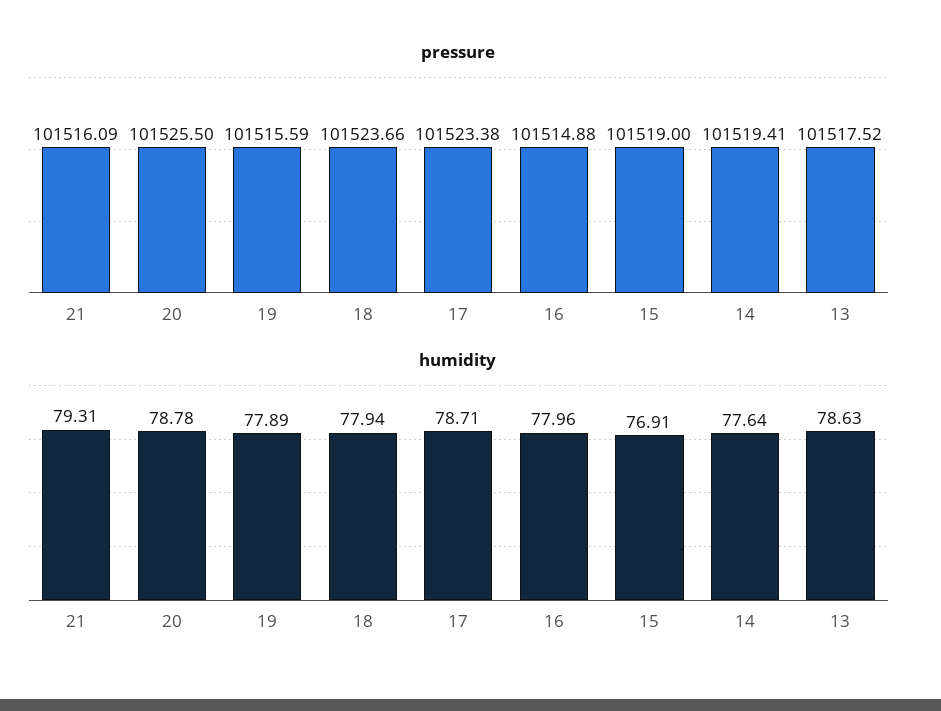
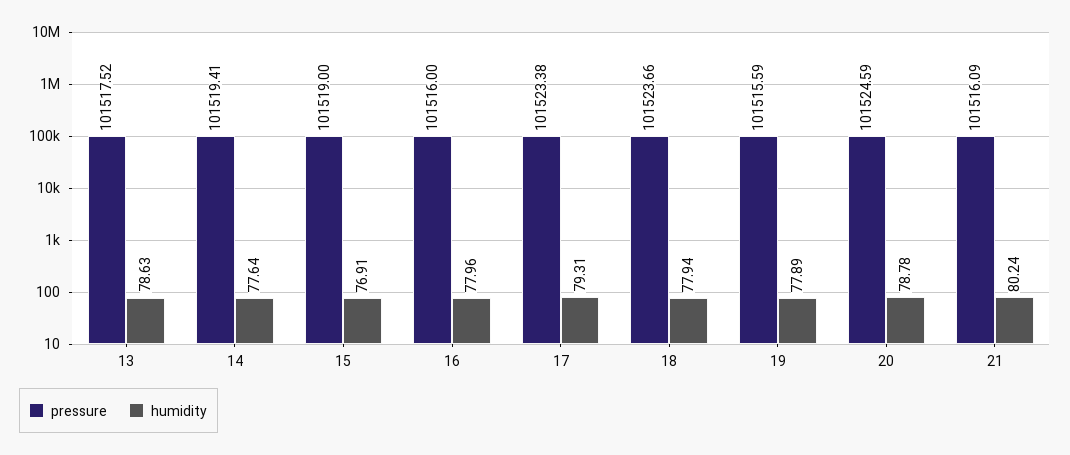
  {
    "pressure": {
      "21": 101516.09,
-     "20": 101525.5,
+     "20": 101524.59,
      "19": 101515.59,
      "18": 101523.66,
      "17": 101523.38,
-     "16": 101514.88,
+     "16": 101516,
      "15": 101519,
      "14": 101519.41,
      "13": 101517.52
    },
    "humidity": {
-     "21": 79.31,
+     "21": 80.24,
      "20": 78.78,
      "19": 77.89,
      "18": 77.94,
-     "17": 78.71,
+     "17": 79.31,
      "16": 77.96,
      "15": 76.91,
      "14": 77.64,
      "13": 78.63
    }
  }

